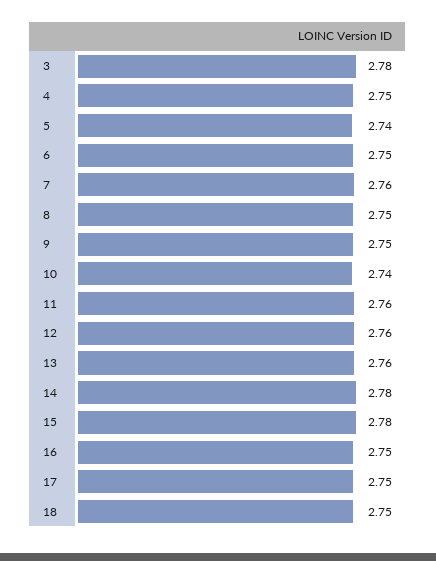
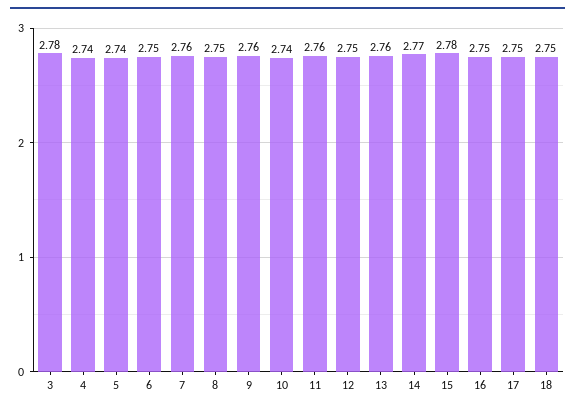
  {
    "3": 2.78,
-   "4": 2.75,
+   "4": 2.74,
    "5": 2.74,
    "6": 2.75,
    "7": 2.76,
    "8": 2.75,
-   "9": 2.75,
+   "9": 2.76,
    "10": 2.74,
    "11": 2.76,
-   "12": 2.76,
+   "12": 2.75,
    "13": 2.76,
-   "14": 2.78,
+   "14": 2.77,
    "15": 2.78,
    "16": 2.75,
    "17": 2.75,
    "18": 2.75
  }

